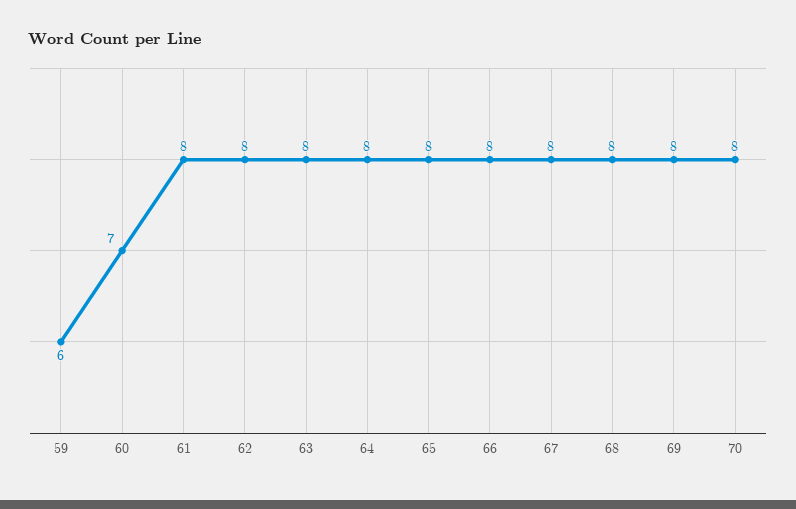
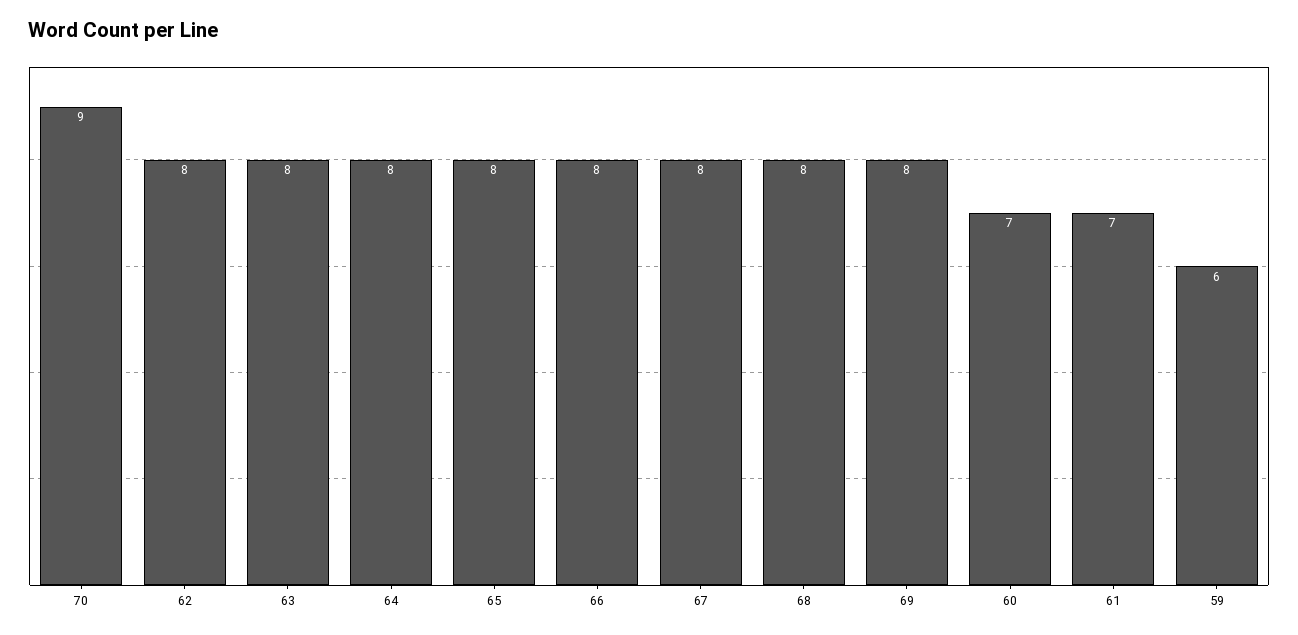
  {
    "59": 6,
    "60": 7,
-   "61": 8,
+   "61": 7,
    "62": 8,
    "63": 8,
    "64": 8,
    "65": 8,
    "66": 8,
    "67": 8,
    "68": 8,
    "69": 8,
-   "70": 8
+   "70": 9
  }

